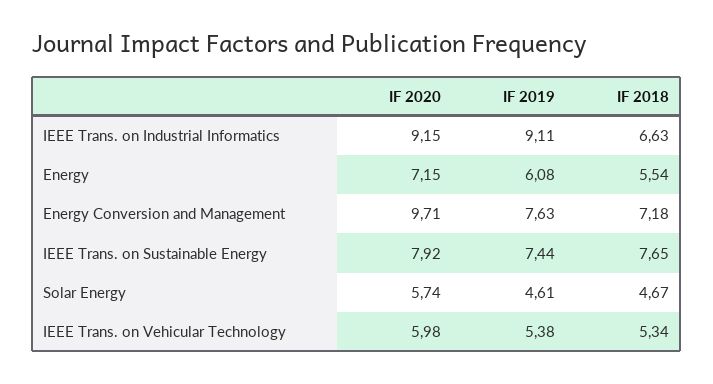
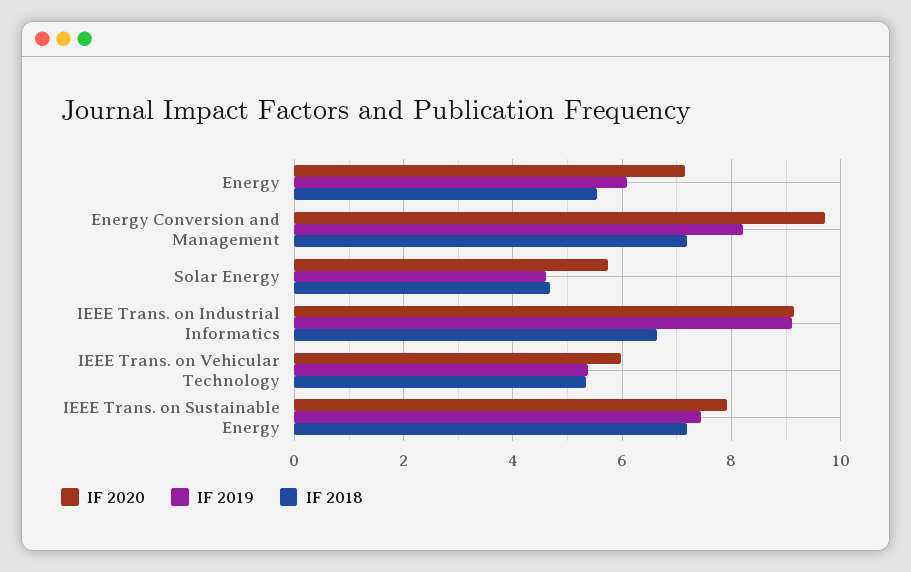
  {
    "IF 2020": {
      "IEEE Trans. on Industrial Informatics": 9.15,
      "Energy": 7.15,
      "Energy Conversion and Management": 9.71,
      "IEEE Trans. on Sustainable Energy": 7.92,
      "Solar Energy": 5.74,
      "IEEE Trans. on Vehicular Technology": 5.98
    },
    "IF 2019": {
      "IEEE Trans. on Industrial Informatics": 9.11,
      "Energy": 6.08,
-     "Energy Conversion and Management": 7.63,
+     "Energy Conversion and Management": 8.2,
      "IEEE Trans. on Sustainable Energy": 7.44,
      "Solar Energy": 4.61,
      "IEEE Trans. on Vehicular Technology": 5.38
    },
    "IF 2018": {
      "IEEE Trans. on Industrial Informatics": 6.63,
      "Energy": 5.54,
      "Energy Conversion and Management": 7.18,
-     "IEEE Trans. on Sustainable Energy": 7.65,
+     "IEEE Trans. on Sustainable Energy": 7.2,
      "Solar Energy": 4.67,
      "IEEE Trans. on Vehicular Technology": 5.34
    }
  }

